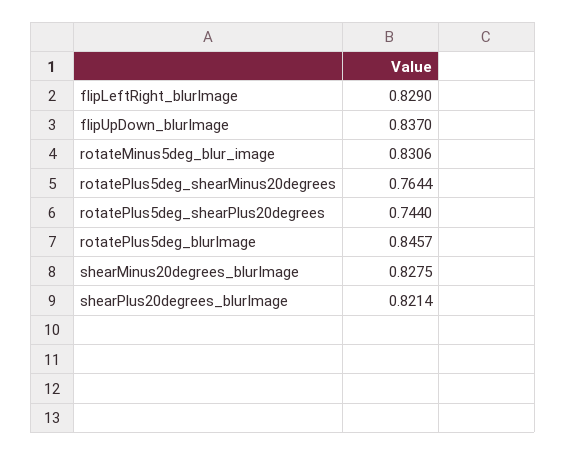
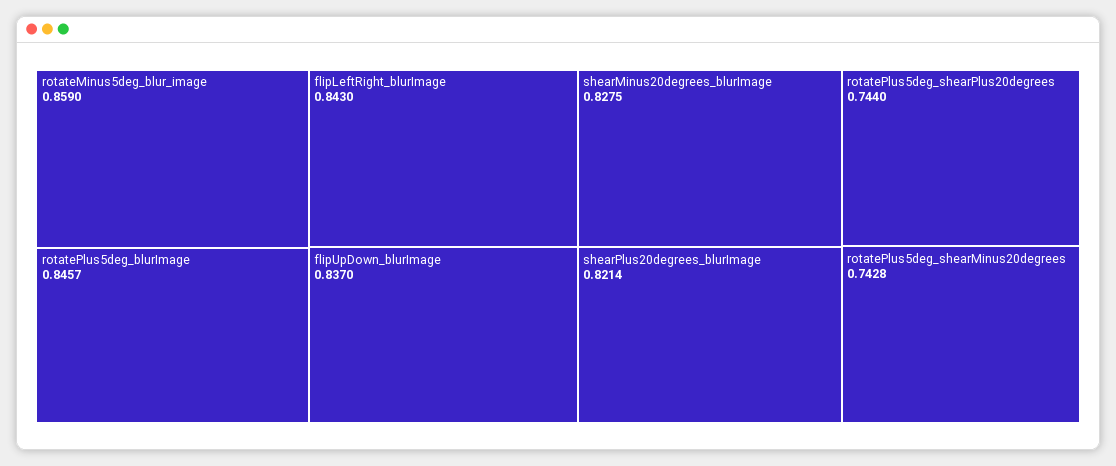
  {
-   "flipLeftRight_blurImage": 0.829,
+   "flipLeftRight_blurImage": 0.843,
    "flipUpDown_blurImage": 0.837,
-   "rotateMinus5deg_blur_image": 0.8306,
+   "rotateMinus5deg_blur_image": 0.859,
-   "rotatePlus5deg_shearMinus20degrees": 0.7644,
+   "rotatePlus5deg_shearMinus20degrees": 0.7428,
    "rotatePlus5deg_shearPlus20degrees": 0.744,
    "rotatePlus5deg_blurImage": 0.8457,
    "shearMinus20degrees_blurImage": 0.8275,
    "shearPlus20degrees_blurImage": 0.8214
  }

